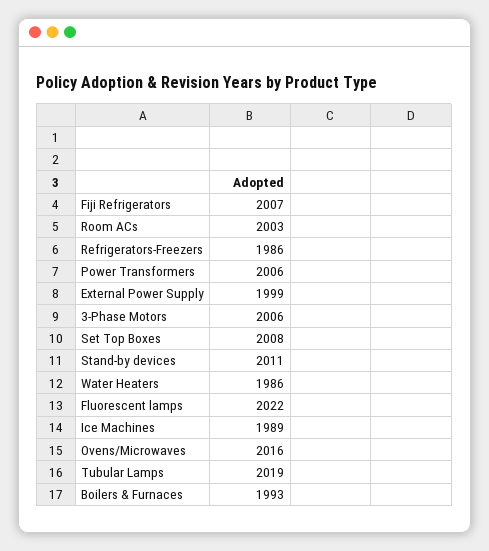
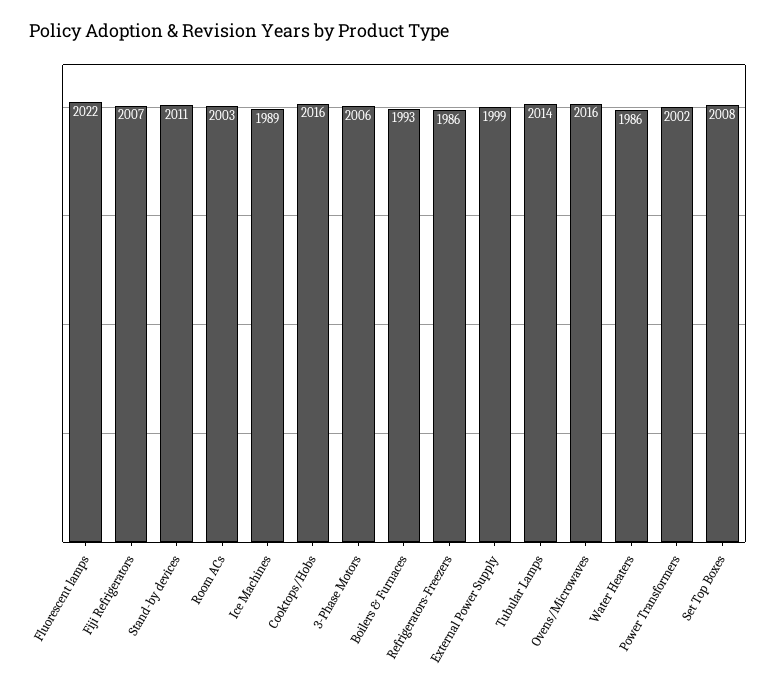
  {
    "Fiji Refrigerators": 2007,
    "Room ACs": 2003,
    "Refrigerators-Freezers": 1986,
-   "Power Transformers": 2006,
+   "Power Transformers": 2002,
    "External Power Supply": 1999,
    "3-Phase Motors": 2006,
    "Set Top Boxes": 2008,
    "Stand-by devices": 2011,
    "Water Heaters": 1986,
    "Fluorescent lamps": 2022,
    "Ice Machines": 1989,
    "Ovens/Microwaves": 2016,
-   "Tubular Lamps": 2019,
+   "Tubular Lamps": 2014,
-   "Boilers & Furnaces": 1993
+   "Boilers & Furnaces": 1993,
+   "Cooktops/Hobs": 2016
  }

